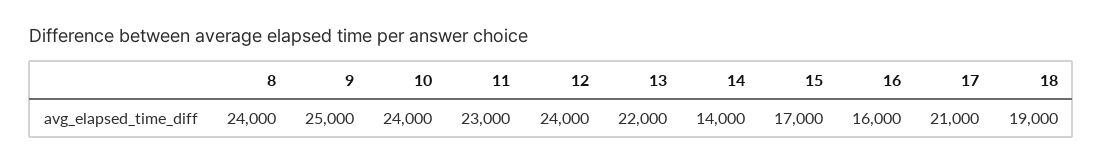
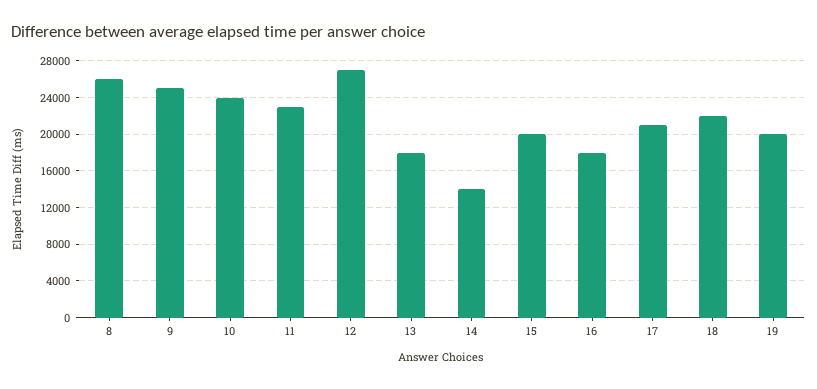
  {
-   "8": 24000,
+   "8": 26000,
    "9": 25000,
    "10": 24000,
    "11": 23000,
-   "12": 24000,
+   "12": 27000,
-   "13": 22000,
+   "13": 18000,
    "14": 14000,
-   "15": 17000,
+   "15": 20000,
-   "16": 16000,
+   "16": 18000,
    "17": 21000,
-   "18": 19000
+   "18": 22000,
+   "19": 20000
  }

